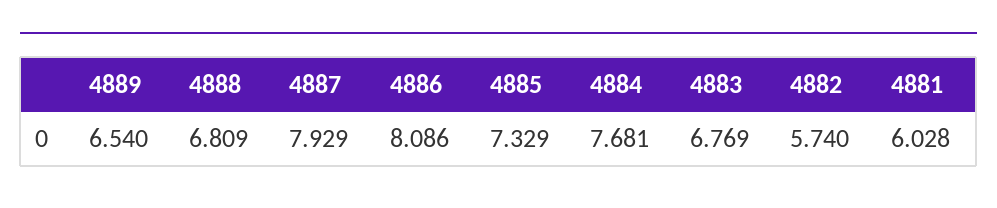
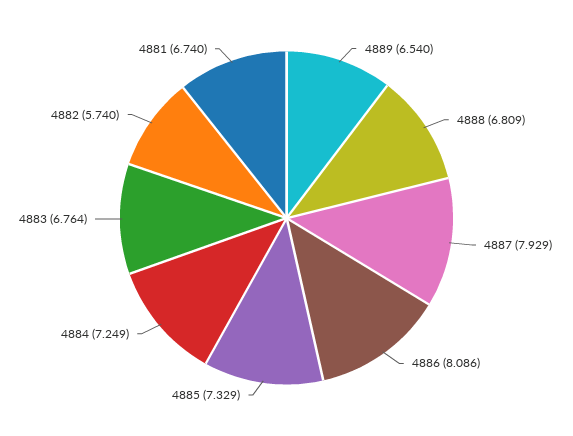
  {
    "4889": 6.54,
    "4888": 6.809,
    "4887": 7.929,
    "4886": 8.086,
    "4885": 7.329,
-   "4884": 7.681,
+   "4884": 7.249,
-   "4883": 6.769,
+   "4883": 6.764,
    "4882": 5.74,
-   "4881": 6.028
+   "4881": 6.74
  }

